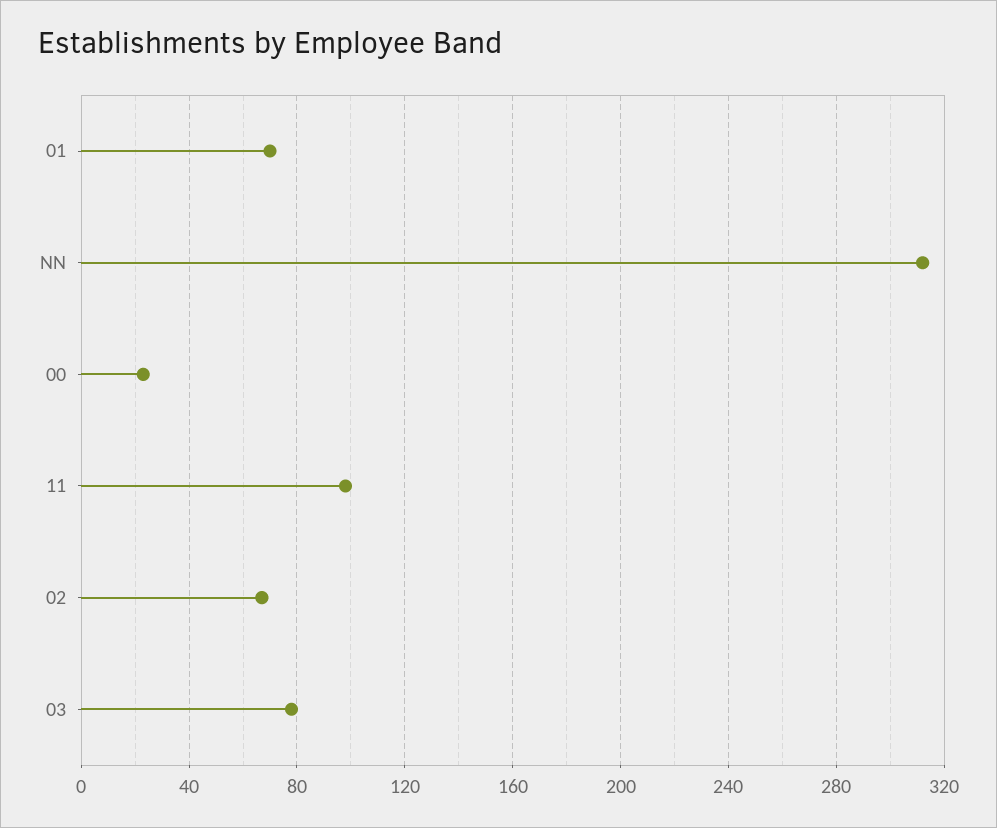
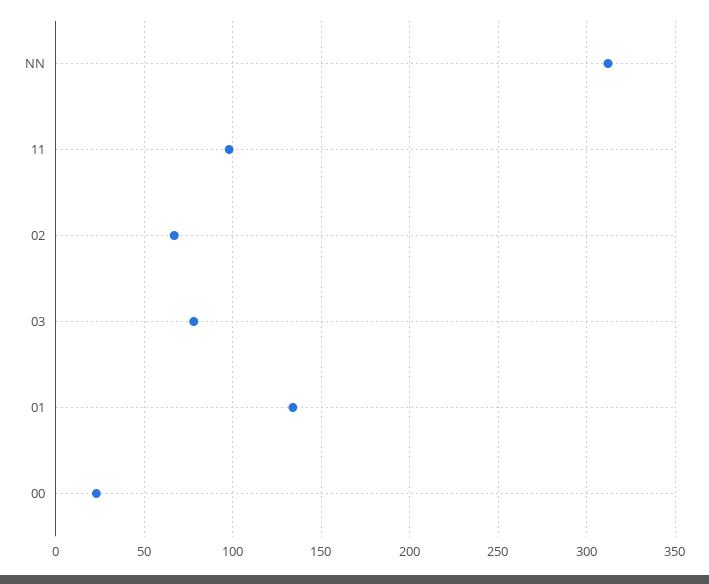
  {
-   "01": 70,
+   "01": 135,
    "NN": 310,
    "00": 25,
    "11": 100,
    "02": 65,
    "03": 80
  }

